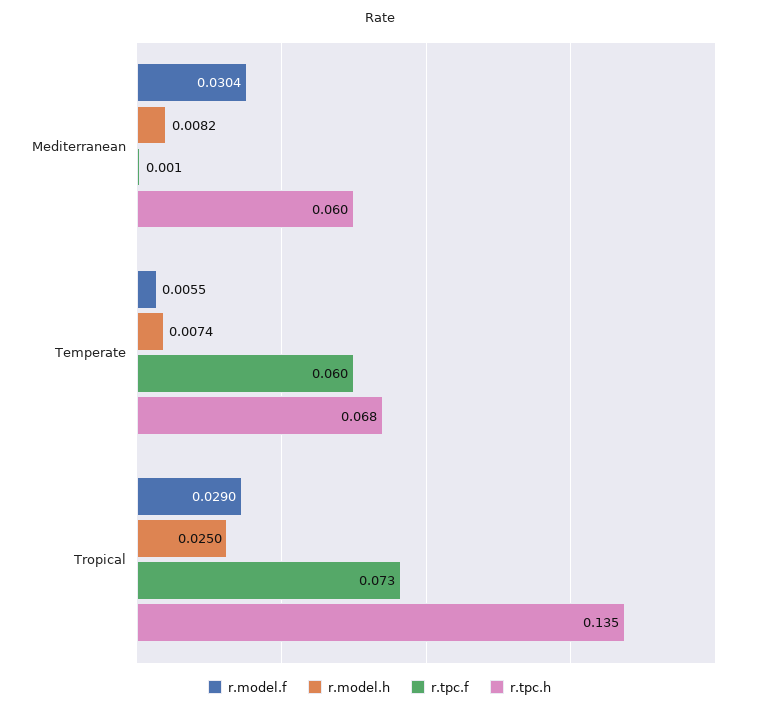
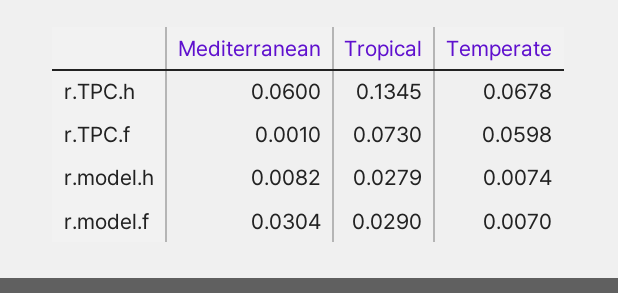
  {
    "r.model.f": {
      "Mediterranean": 0.0304,
-     "Temperate": 0.0055,
+     "Temperate": 0.007,
      "Tropical": 0.029
    },
    "r.model.h": {
      "Mediterranean": 0.0082,
      "Temperate": 0.0074,
-     "Tropical": 0.025
+     "Tropical": 0.0279
    },
    "r.tpc.f": {
      "Mediterranean": 0.001,
      "Temperate": 0.0598,
      "Tropical": 0.073
    },
    "r.tpc.h": {
      "Mediterranean": 0.06,
      "Temperate": 0.0678,
      "Tropical": 0.1345
    }
  }

